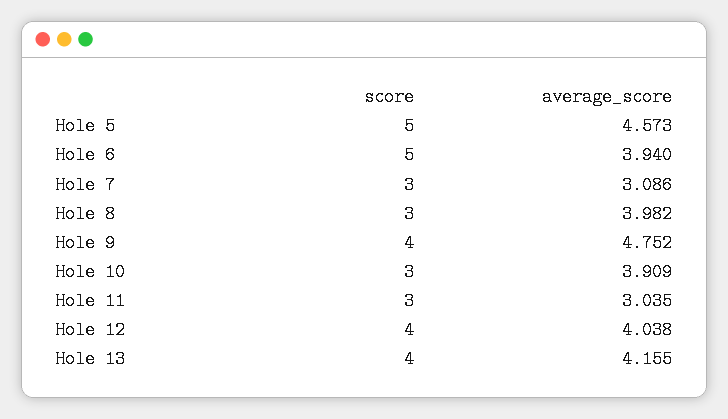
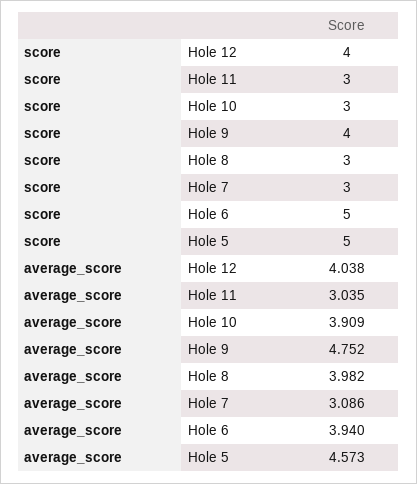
  {
    "score": {
      "Hole 5": 5,
      "Hole 6": 5,
      "Hole 7": 3,
      "Hole 8": 3,
      "Hole 9": 4,
      "Hole 10": 3,
      "Hole 11": 3,
-     "Hole 12": 4,
+     "Hole 12": 4
-     "Hole 13": 4
    },
    "average_score": {
      "Hole 5": 4.573,
      "Hole 6": 3.94,
      "Hole 7": 3.086,
      "Hole 8": 3.982,
      "Hole 9": 4.752,
      "Hole 10": 3.909,
      "Hole 11": 3.035,
-     "Hole 12": 4.038,
+     "Hole 12": 4.038
-     "Hole 13": 4.155
    }
  }

